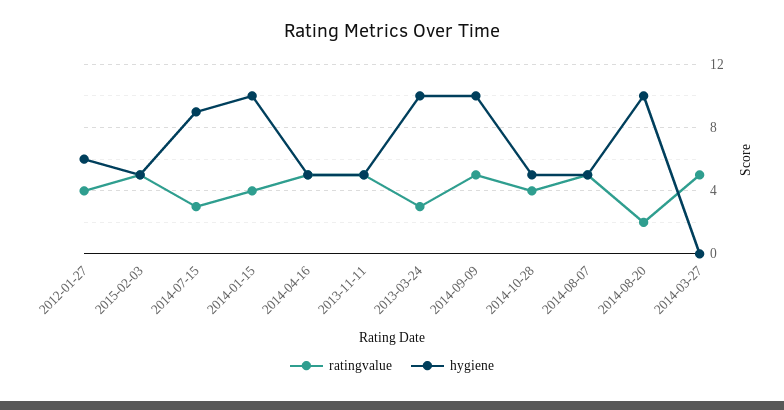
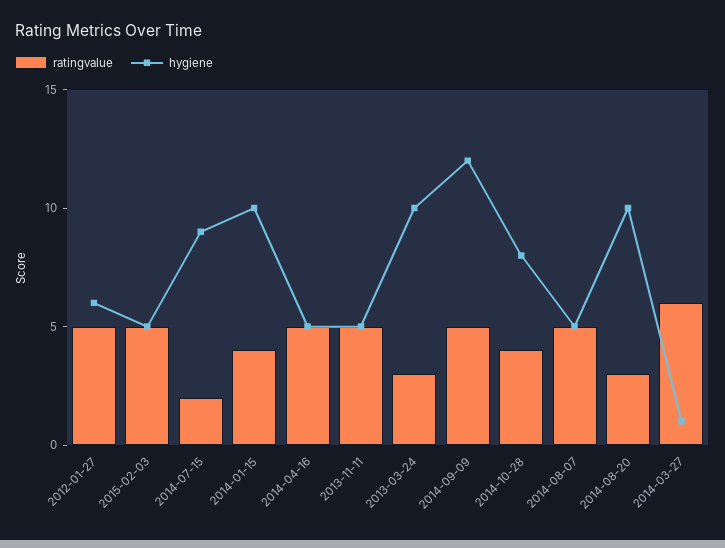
  {
    "ratingvalue": {
-     "2012-01-27": 4,
+     "2012-01-27": 5,
      "2015-02-03": 5,
-     "2014-07-15": 3,
+     "2014-07-15": 2,
      "2014-01-15": 4,
      "2014-04-16": 5,
      "2013-11-11": 5,
      "2013-03-24": 3,
      "2014-09-09": 5,
      "2014-10-28": 4,
      "2014-08-07": 5,
-     "2014-08-20": 2,
+     "2014-08-20": 3,
-     "2014-03-27": 5
+     "2014-03-27": 6
    },
    "hygiene": {
      "2012-01-27": 6,
      "2015-02-03": 5,
      "2014-07-15": 9,
      "2014-01-15": 10,
      "2014-04-16": 5,
      "2013-11-11": 5,
      "2013-03-24": 10,
-     "2014-09-09": 10,
+     "2014-09-09": 12,
-     "2014-10-28": 5,
+     "2014-10-28": 8,
      "2014-08-07": 5,
      "2014-08-20": 10,
-     "2014-03-27": 0
+     "2014-03-27": 1
    }
  }

